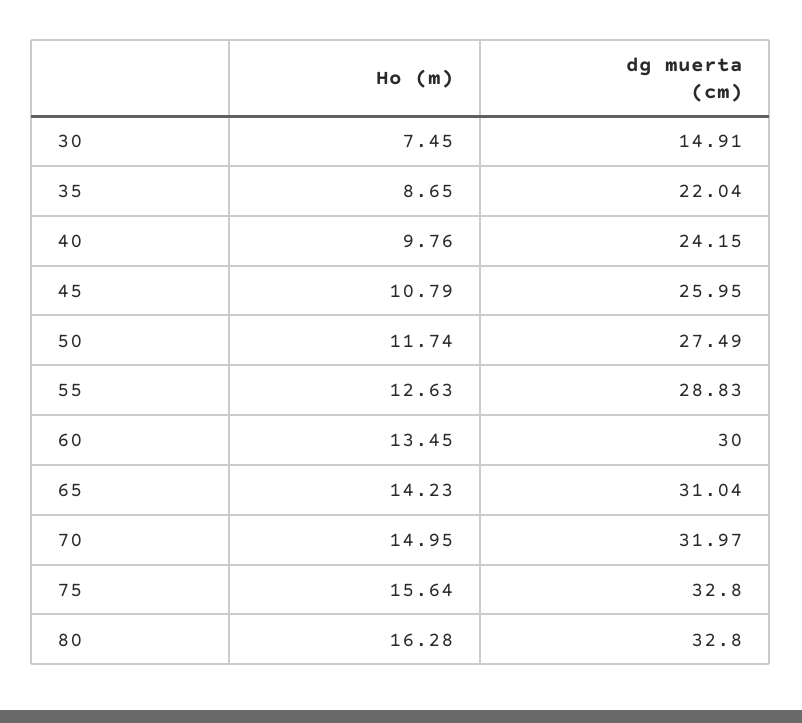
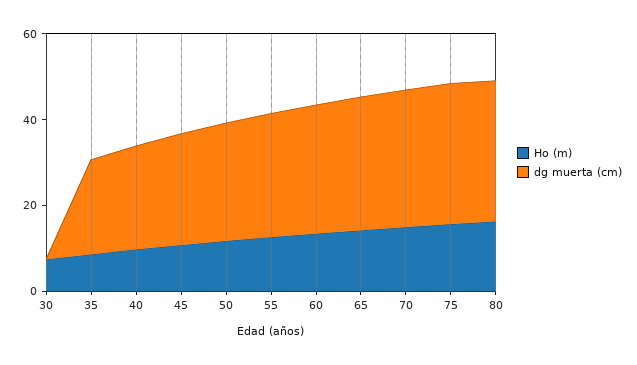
  {
    "Ho (m)": {
      "30": 7.45,
      "35": 8.65,
      "40": 9.76,
      "45": 10.79,
      "50": 11.74,
      "55": 12.63,
      "60": 13.45,
      "65": 14.23,
      "70": 14.95,
      "75": 15.64,
      "80": 16.28
    },
    "dg muerta (cm)": {
-     "30": 14.91,
+     "30": 0,
      "35": 22.04,
      "40": 24.15,
      "45": 25.95,
      "50": 27.49,
      "55": 28.83,
      "60": 30,
      "65": 31.04,
      "70": 31.97,
      "75": 32.8,
      "80": 32.8
    }
  }

